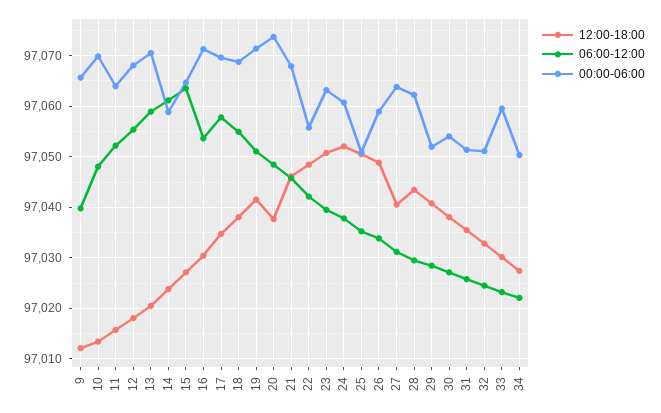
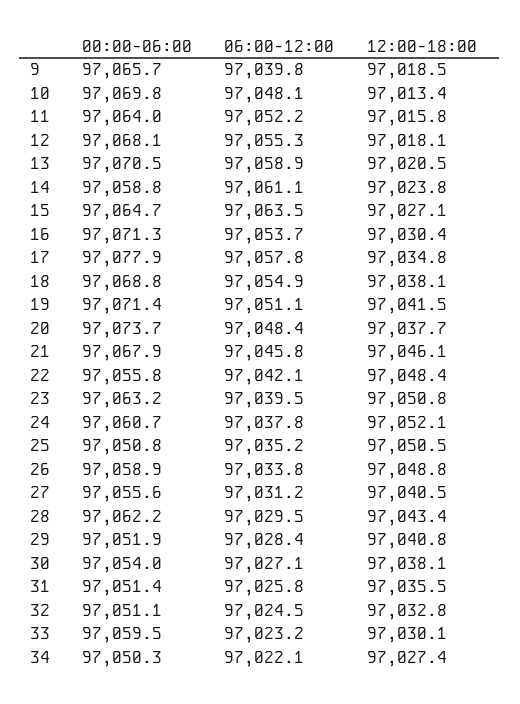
  {
    "12:00-18:00": {
-     "9": 97012,
+     "9": 97018.5,
      "10": 97013.4,
      "11": 97015.8,
      "12": 97018.1,
      "13": 97020.5,
      "14": 97023.8,
      "15": 97027.1,
      "16": 97030.4,
      "17": 97034.8,
      "18": 97038.1,
      "19": 97041.5,
      "20": 97037.7,
      "21": 97046.1,
      "22": 97048.4,
      "23": 97050.8,
      "24": 97052.1,
      "25": 97050.5,
      "26": 97048.8,
      "27": 97040.5,
      "28": 97043.4,
      "29": 97040.8,
      "30": 97038.1,
      "31": 97035.5,
      "32": 97032.8,
      "33": 97030.1,
      "34": 97027.4
    },
    "06:00-12:00": {
      "9": 97039.8,
      "10": 97048.1,
      "11": 97052.2,
      "12": 97055.3,
      "13": 97058.9,
      "14": 97061.1,
      "15": 97063.5,
      "16": 97053.7,
      "17": 97057.8,
      "18": 97054.9,
      "19": 97051.1,
      "20": 97048.4,
      "21": 97045.8,
      "22": 97042.1,
      "23": 97039.5,
      "24": 97037.8,
      "25": 97035.2,
      "26": 97033.8,
      "27": 97031.2,
      "28": 97029.5,
      "29": 97028.4,
      "30": 97027.1,
      "31": 97025.8,
      "32": 97024.5,
      "33": 97023.2,
      "34": 97022.1
    },
    "00:00-06:00": {
      "9": 97065.7,
      "10": 97069.8,
      "11": 97064,
      "12": 97068.1,
      "13": 97070.5,
      "14": 97058.8,
      "15": 97064.7,
      "16": 97071.3,
-     "17": 97070,
+     "17": 97077.9,
      "18": 97068.8,
      "19": 97071.4,
      "20": 97073.7,
      "21": 97067.9,
      "22": 97055.8,
      "23": 97063.2,
      "24": 97060.7,
      "25": 97050.8,
      "26": 97058.9,
-     "27": 97064,
+     "27": 97055.6,
      "28": 97062.2,
      "29": 97051.9,
      "30": 97054,
      "31": 97051.4,
      "32": 97051.1,
      "33": 97059.5,
      "34": 97050.3
    }
  }

